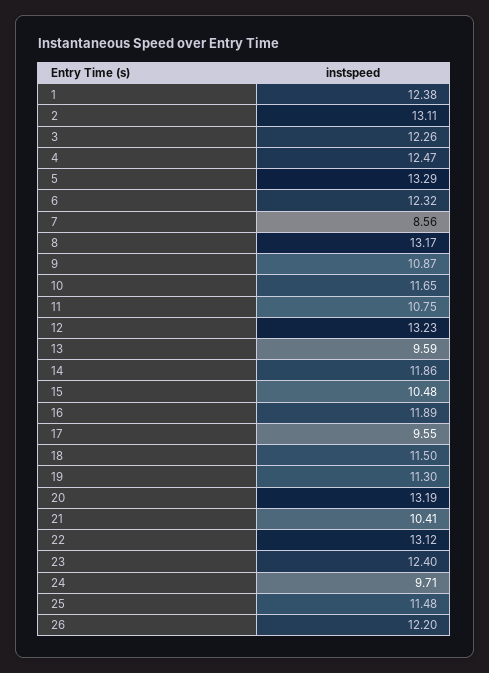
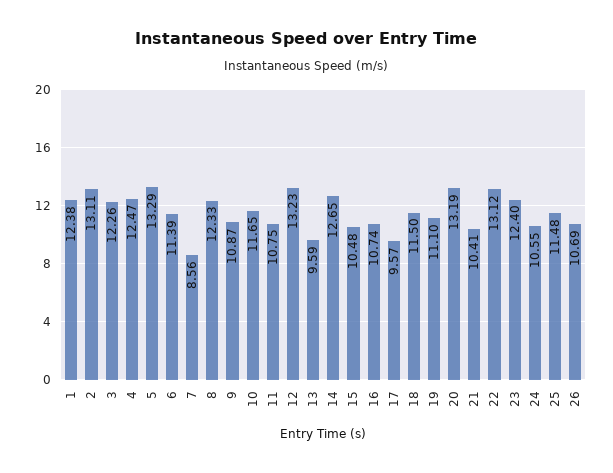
  {
    "1": 12.38,
    "2": 13.11,
    "3": 12.26,
    "4": 12.47,
    "5": 13.29,
-   "6": 12.32,
+   "6": 11.39,
    "7": 8.56,
-   "8": 13.17,
+   "8": 12.33,
    "9": 10.87,
    "10": 11.65,
    "11": 10.75,
    "12": 13.23,
    "13": 9.59,
-   "14": 11.86,
+   "14": 12.65,
    "15": 10.48,
-   "16": 11.89,
+   "16": 10.74,
-   "17": 9.55,
+   "17": 9.57,
    "18": 11.5,
-   "19": 11.3,
+   "19": 11.1,
    "20": 13.19,
    "21": 10.41,
    "22": 13.12,
    "23": 12.4,
-   "24": 9.71,
+   "24": 10.55,
    "25": 11.48,
-   "26": 12.2
+   "26": 10.69
  }

